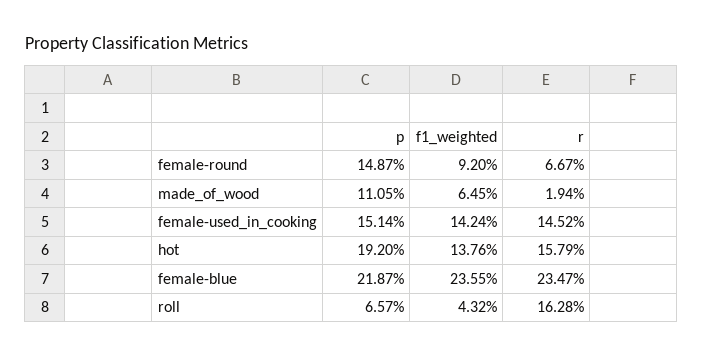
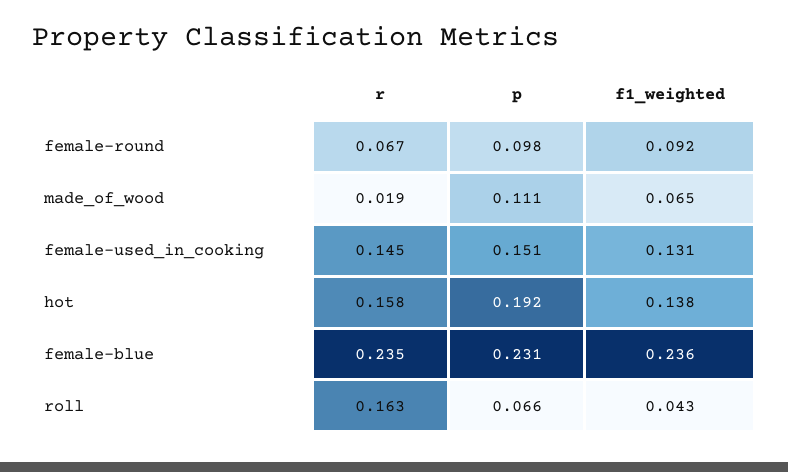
  {
    "p": {
-     "female-round": 0.1487,
+     "female-round": 0.098,
      "made_of_wood": 0.1105,
      "female-used_in_cooking": 0.1514,
      "hot": 0.192,
-     "female-blue": 0.2187,
+     "female-blue": 0.231,
      "roll": 0.0657
    },
    "f1_weighted": {
      "female-round": 0.092,
      "made_of_wood": 0.0645,
-     "female-used_in_cooking": 0.1424,
+     "female-used_in_cooking": 0.131,
      "hot": 0.1376,
      "female-blue": 0.2355,
      "roll": 0.0432
    },
    "r": {
      "female-round": 0.0667,
      "made_of_wood": 0.0194,
      "female-used_in_cooking": 0.1452,
      "hot": 0.1579,
      "female-blue": 0.2347,
      "roll": 0.1628
    }
  }

